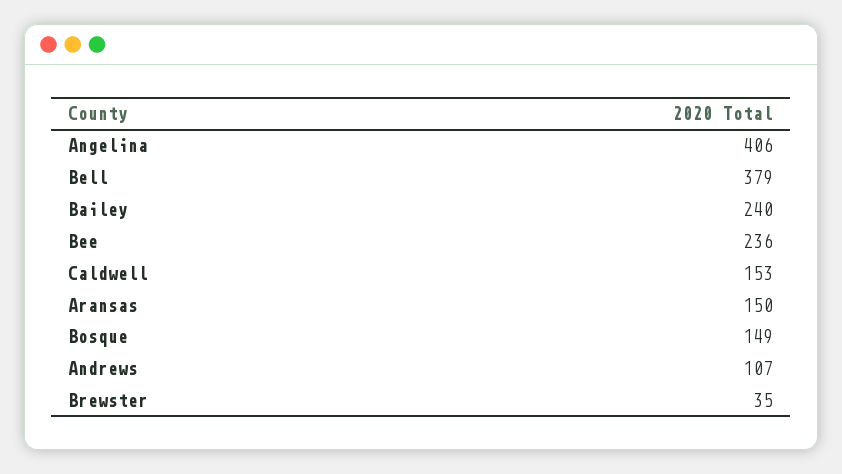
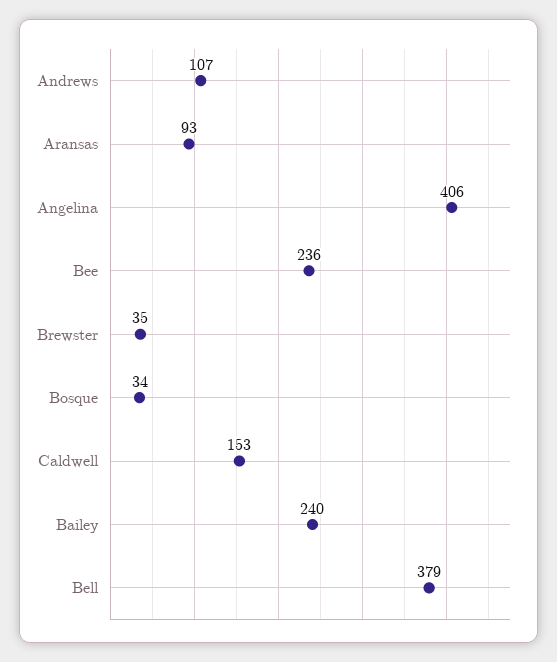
  {
    "Angelina": 406,
    "Bell": 379,
    "Bailey": 240,
    "Bee": 236,
    "Caldwell": 153,
-   "Aransas": 150,
+   "Aransas": 93,
-   "Bosque": 149,
+   "Bosque": 34,
    "Andrews": 107,
    "Brewster": 35
  }

